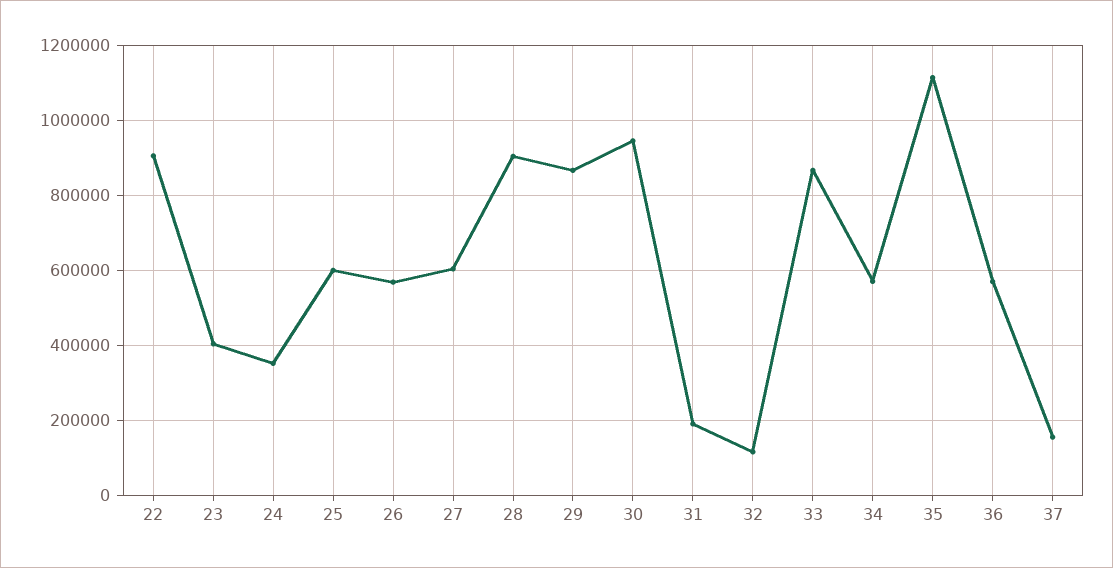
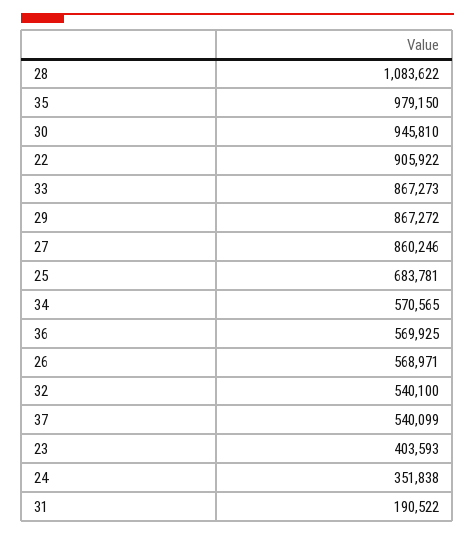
  {
    "22": 905922,
    "23": 403593,
    "24": 351838,
-   "25": 600000,
+   "25": 683781,
    "26": 568971,
-   "27": 600000,
+   "27": 860246,
-   "28": 900000,
+   "28": 1083622,
    "29": 867272,
    "30": 945810,
    "31": 190522,
-   "32": 120000,
+   "32": 540100,
    "33": 867273,
    "34": 570565,
-   "35": 1120000,
+   "35": 979150,
    "36": 569925,
-   "37": 160000
+   "37": 540099
  }

